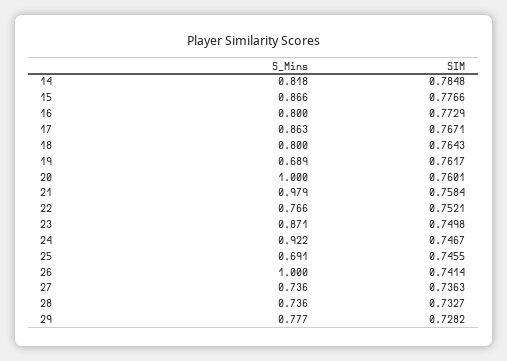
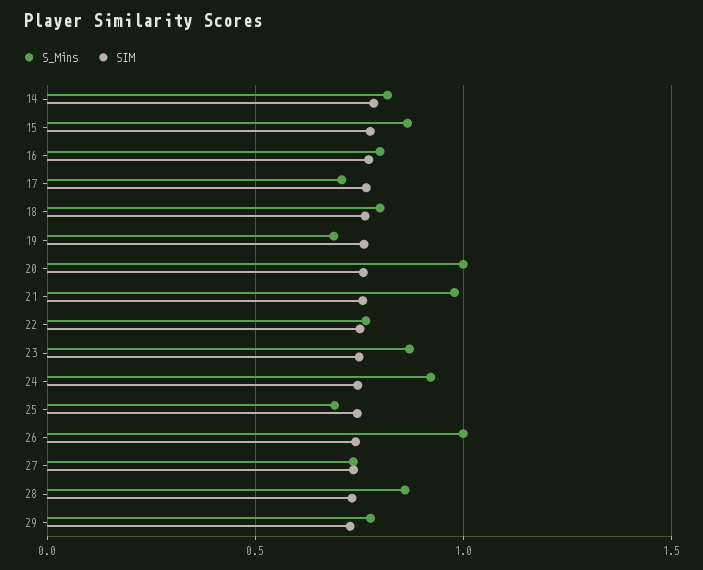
  {
    "S_Mins": {
      "14": 0.818,
      "15": 0.866,
      "16": 0.8,
-     "17": 0.863,
+     "17": 0.7,
      "18": 0.8,
      "19": 0.689,
      "20": 1,
      "21": 0.979,
      "22": 0.766,
      "23": 0.871,
      "24": 0.922,
      "25": 0.691,
      "26": 1,
      "27": 0.736,
-     "28": 0.736,
+     "28": 0.85,
      "29": 0.777
    },
    "SIM": {
      "14": 0.7848,
      "15": 0.7766,
      "16": 0.7729,
      "17": 0.7671,
      "18": 0.7643,
      "19": 0.7617,
      "20": 0.7601,
      "21": 0.7584,
      "22": 0.7521,
      "23": 0.7498,
      "24": 0.7467,
      "25": 0.7455,
      "26": 0.7414,
      "27": 0.7363,
      "28": 0.7327,
      "29": 0.7282
    }
  }

